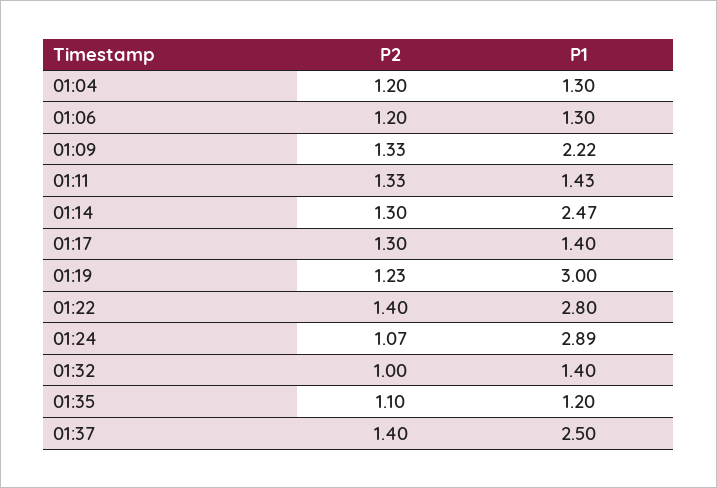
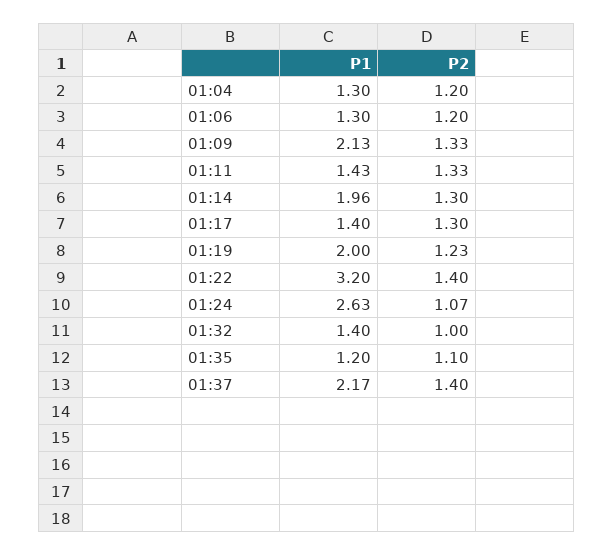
  {
    "P2": {
      "01:04": 1.2,
      "01:06": 1.2,
      "01:09": 1.33,
      "01:11": 1.33,
      "01:14": 1.3,
      "01:17": 1.3,
      "01:19": 1.23,
      "01:22": 1.4,
      "01:24": 1.07,
      "01:32": 1,
      "01:35": 1.1,
      "01:37": 1.4
    },
    "P1": {
      "01:04": 1.3,
      "01:06": 1.3,
-     "01:09": 2.22,
+     "01:09": 2.13,
      "01:11": 1.43,
-     "01:14": 2.47,
+     "01:14": 1.96,
      "01:17": 1.4,
-     "01:19": 3,
+     "01:19": 2,
-     "01:22": 2.8,
+     "01:22": 3.2,
-     "01:24": 2.89,
+     "01:24": 2.63,
      "01:32": 1.4,
      "01:35": 1.2,
-     "01:37": 2.5
+     "01:37": 2.17
    }
  }

